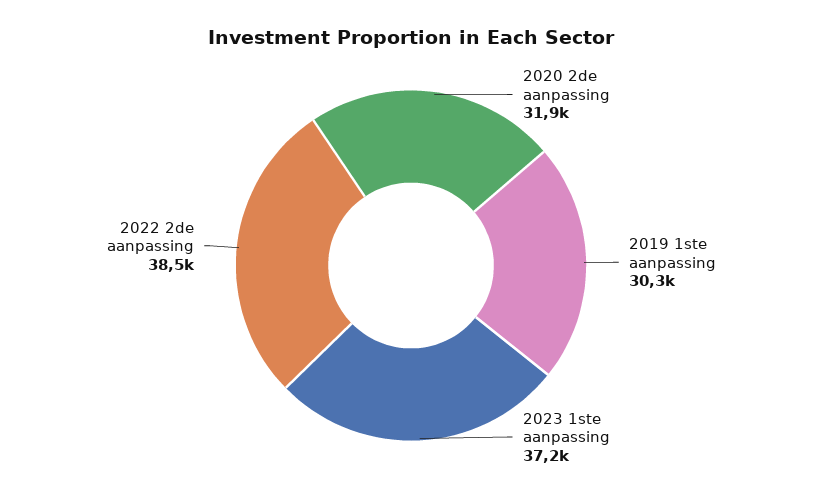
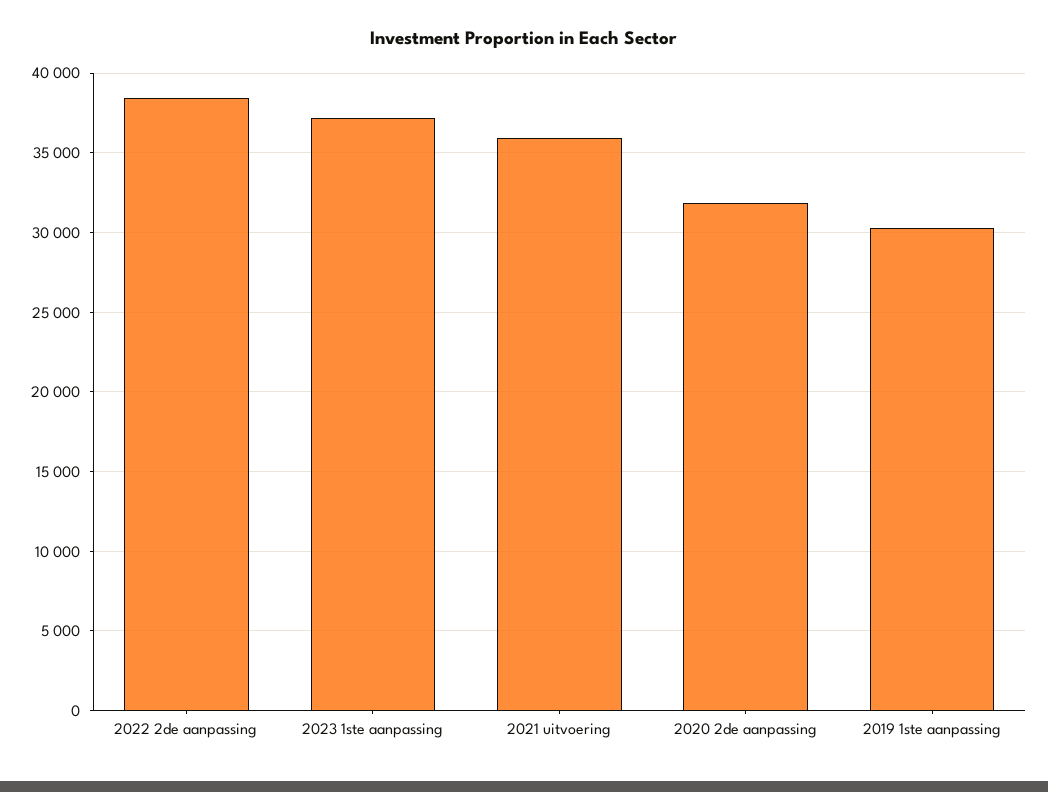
  {
    "2020 2de aanpassing": 31900,
    "2019 1ste aanpassing": 30300,
    "2023 1ste aanpassing": 37200,
-   "2022 2de aanpassing": 38500
+   "2022 2de aanpassing": 38500,
+   "2021 uitvoering": 36000
  }

